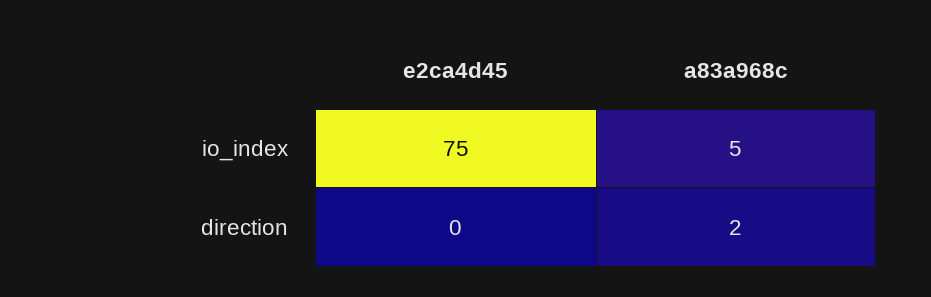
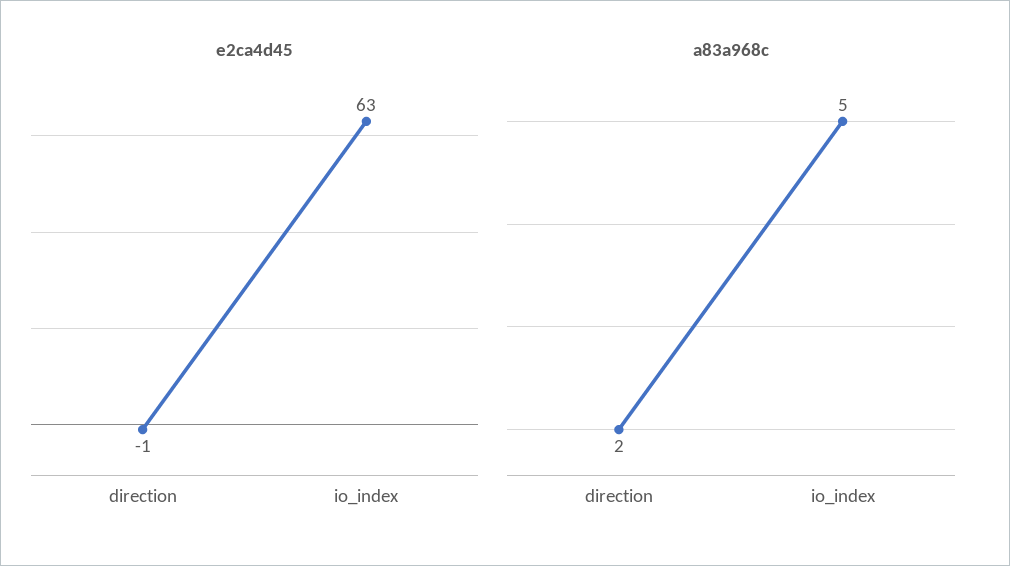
  {
    "e2ca4d45": {
-     "io_index": 75,
+     "io_index": 63,
-     "direction": 0
+     "direction": -1
    },
    "a83a968c": {
      "io_index": 5,
      "direction": 2
    }
  }

